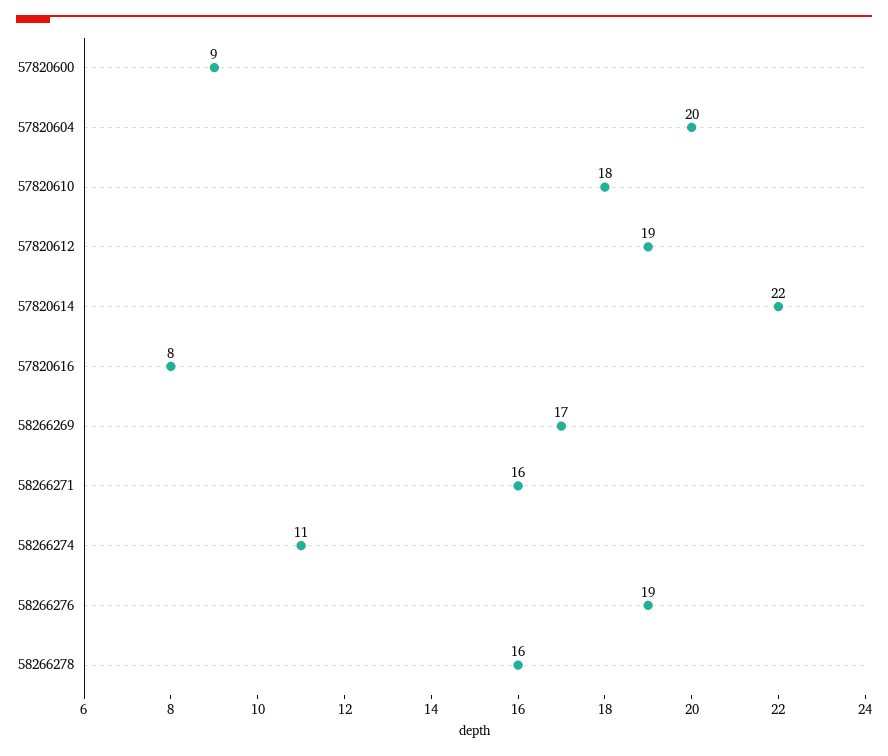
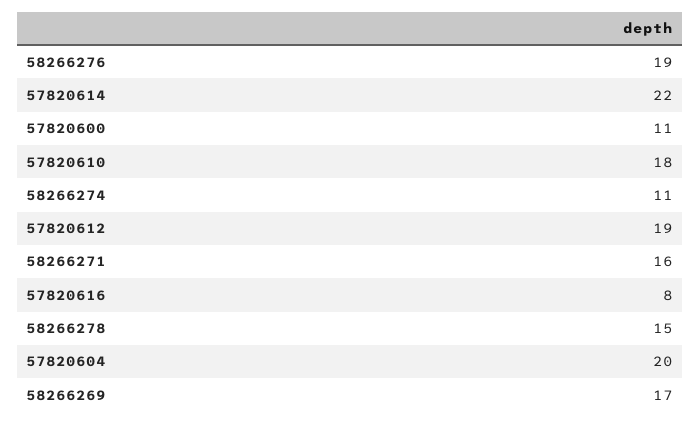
  {
-   "57820600": 9,
+   "57820600": 11,
    "57820604": 20,
    "57820610": 18,
    "57820612": 19,
    "57820614": 22,
    "57820616": 8,
    "58266269": 17,
    "58266271": 16,
    "58266274": 11,
    "58266276": 19,
-   "58266278": 16
+   "58266278": 15
  }

